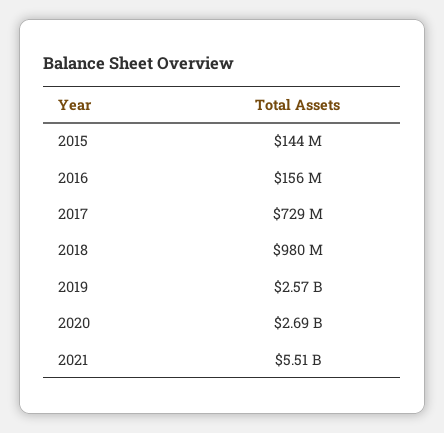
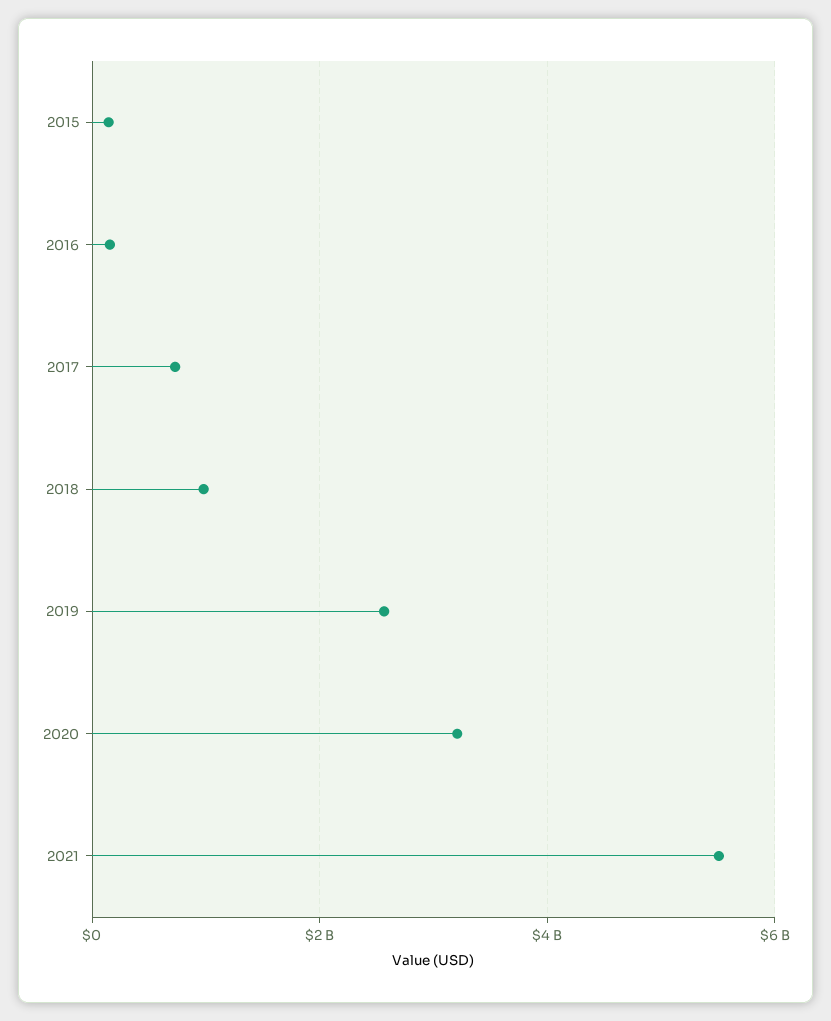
  {
    "2015": 144000000,
    "2016": 156000000,
    "2017": 729000000,
    "2018": 980000000,
    "2019": 2570000000,
-   "2020": 2690000000,
+   "2020": 3200000000,
    "2021": 5510000000
  }

